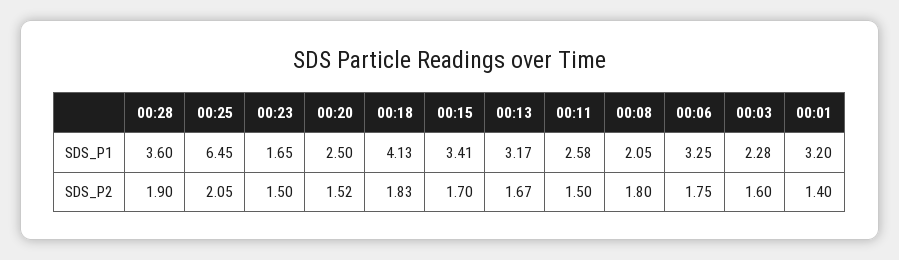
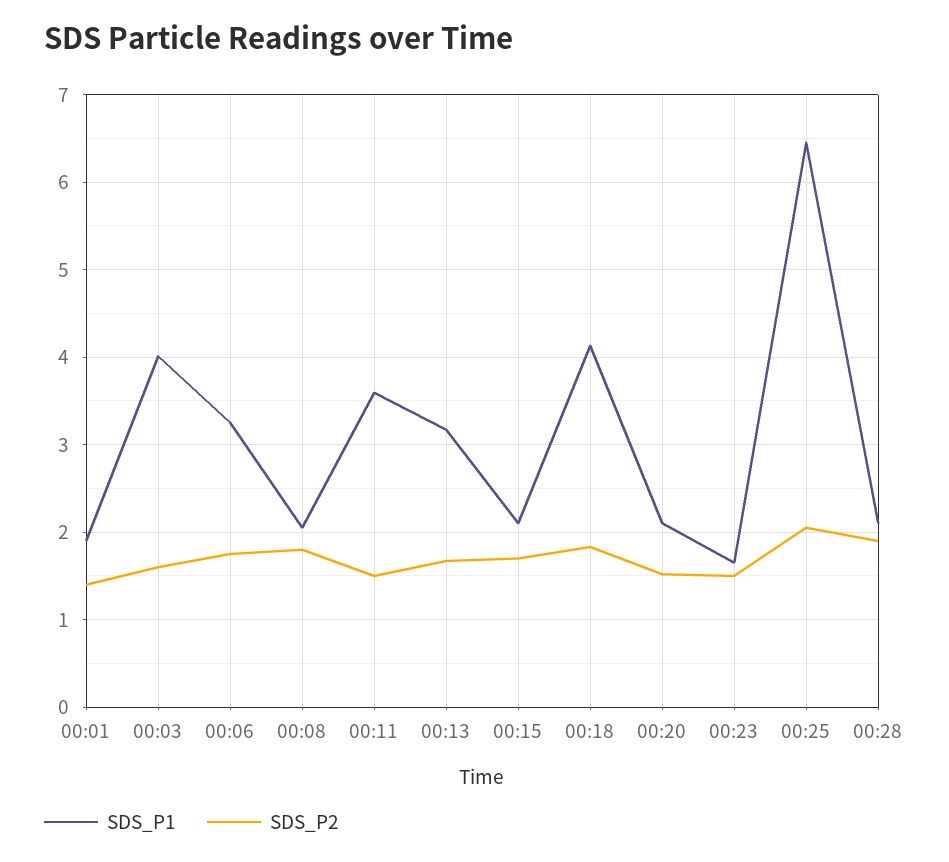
  {
    "SDS_P1": {
-     "00:28": 3.6,
+     "00:28": 2.1,
      "00:25": 6.45,
      "00:23": 1.65,
-     "00:20": 2.5,
+     "00:20": 2.1,
      "00:18": 4.13,
-     "00:15": 3.41,
+     "00:15": 2.1,
      "00:13": 3.17,
-     "00:11": 2.58,
+     "00:11": 3.6,
      "00:08": 2.05,
      "00:06": 3.25,
-     "00:03": 2.28,
+     "00:03": 4,
-     "00:01": 3.2
+     "00:01": 1.9
    },
    "SDS_P2": {
      "00:28": 1.9,
      "00:25": 2.05,
      "00:23": 1.5,
      "00:20": 1.52,
      "00:18": 1.83,
      "00:15": 1.7,
      "00:13": 1.67,
      "00:11": 1.5,
      "00:08": 1.8,
      "00:06": 1.75,
      "00:03": 1.6,
      "00:01": 1.4
    }
  }

